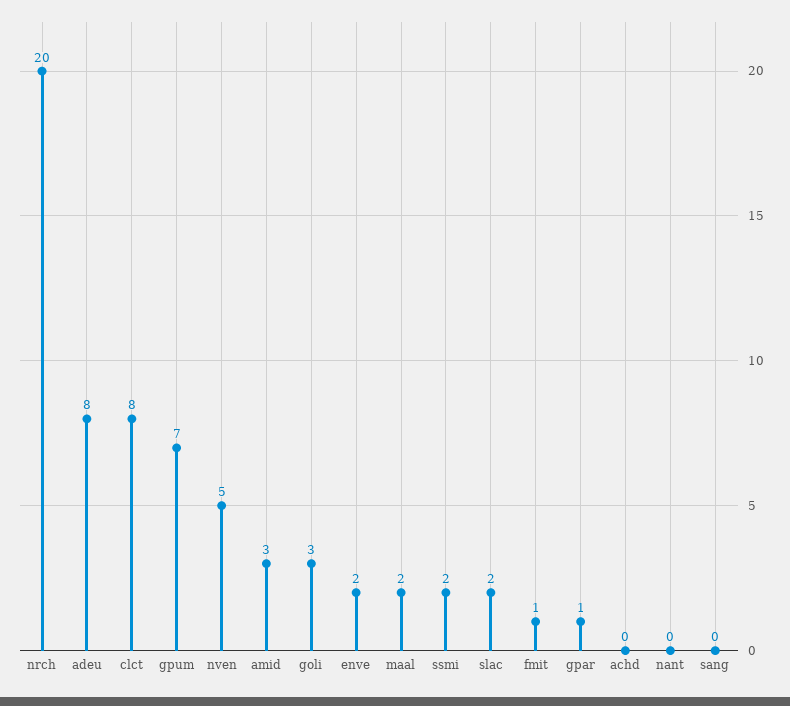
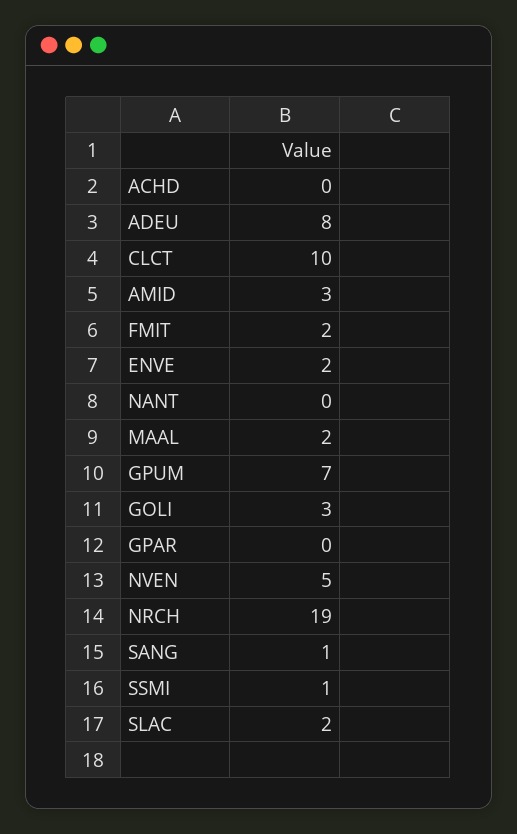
  {
-   "nrch": 20,
+   "nrch": 19,
    "adeu": 8,
-   "clct": 8,
+   "clct": 10,
    "gpum": 7,
    "nven": 5,
    "amid": 3,
    "goli": 3,
    "enve": 2,
    "maal": 2,
-   "ssmi": 2,
+   "ssmi": 1,
    "slac": 2,
-   "fmit": 1,
+   "fmit": 2,
-   "gpar": 1,
+   "gpar": 0,
    "achd": 0,
    "nant": 0,
-   "sang": 0
+   "sang": 1
  }

